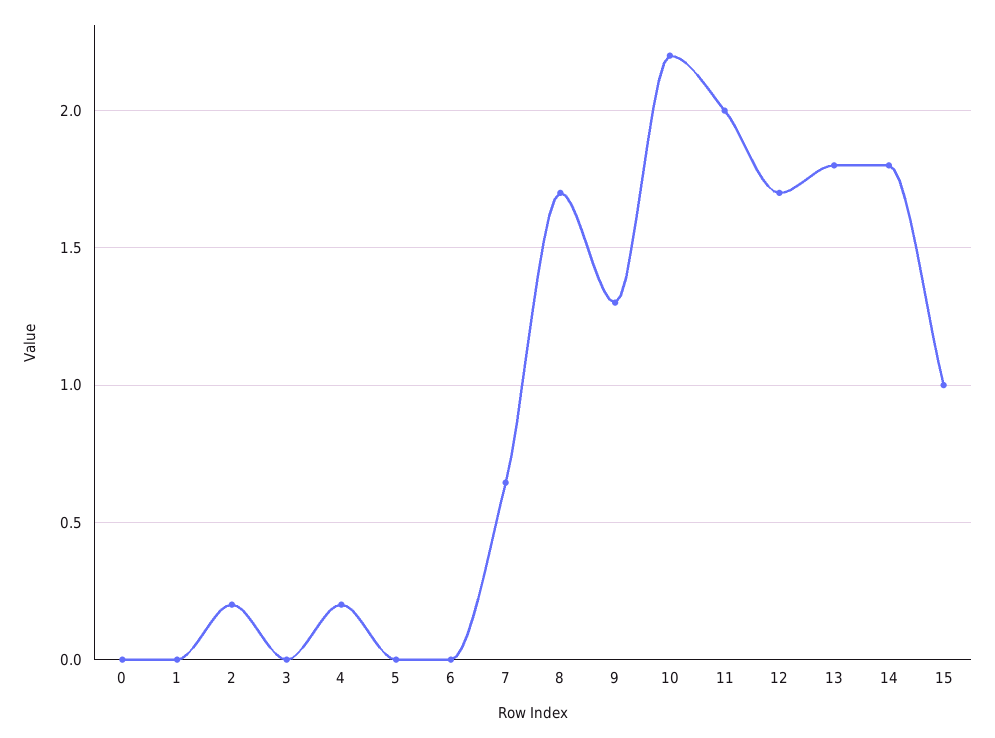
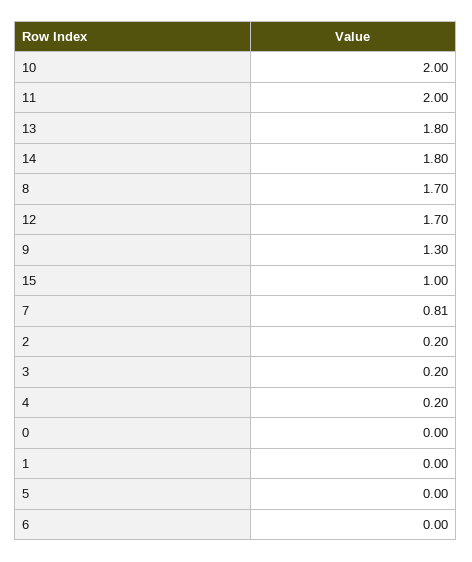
  {
    "0": 0,
    "1": 0,
    "2": 0.2,
-   "3": 0,
+   "3": 0.2,
    "4": 0.2,
    "5": 0,
    "6": 0,
-   "7": 0.65,
+   "7": 0.81,
    "8": 1.7,
    "9": 1.3,
-   "10": 2.2,
+   "10": 2,
    "11": 2,
    "12": 1.7,
    "13": 1.8,
    "14": 1.8,
    "15": 1
  }

